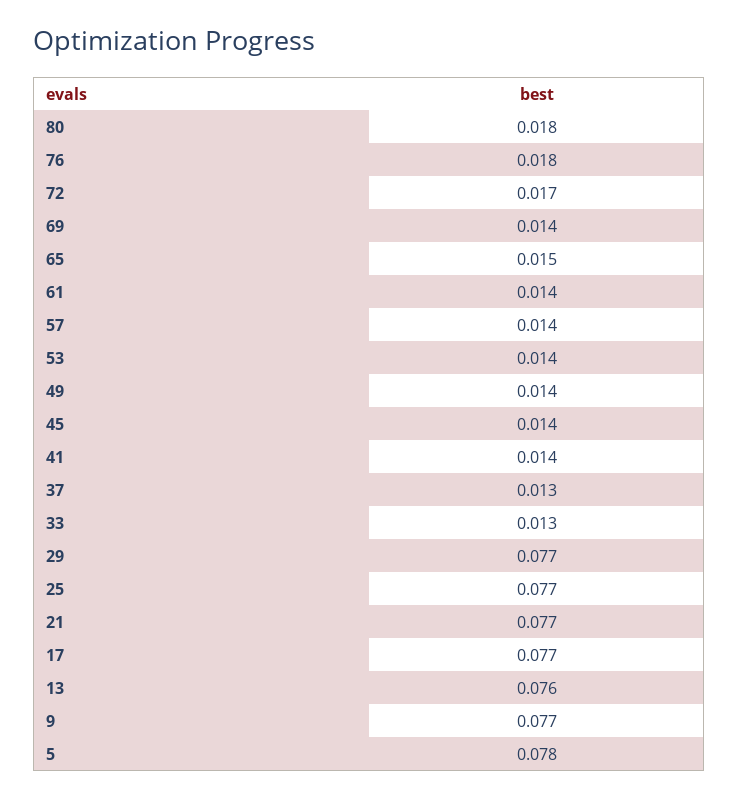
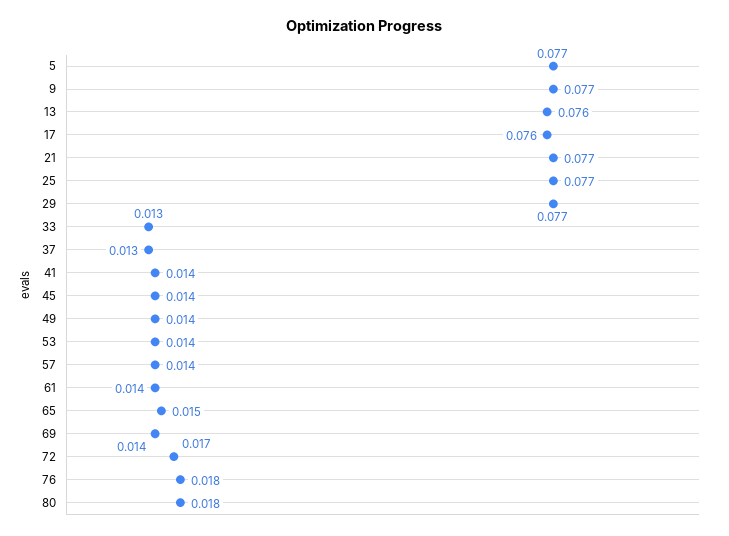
  {
    "80": 0.018,
    "76": 0.018,
    "72": 0.017,
    "69": 0.014,
    "65": 0.015,
    "61": 0.014,
    "57": 0.014,
    "53": 0.014,
    "49": 0.014,
    "45": 0.014,
    "41": 0.014,
    "37": 0.013,
    "33": 0.013,
    "29": 0.077,
    "25": 0.077,
    "21": 0.077,
-   "17": 0.077,
+   "17": 0.076,
    "13": 0.076,
    "9": 0.077,
-   "5": 0.078
+   "5": 0.077
  }

